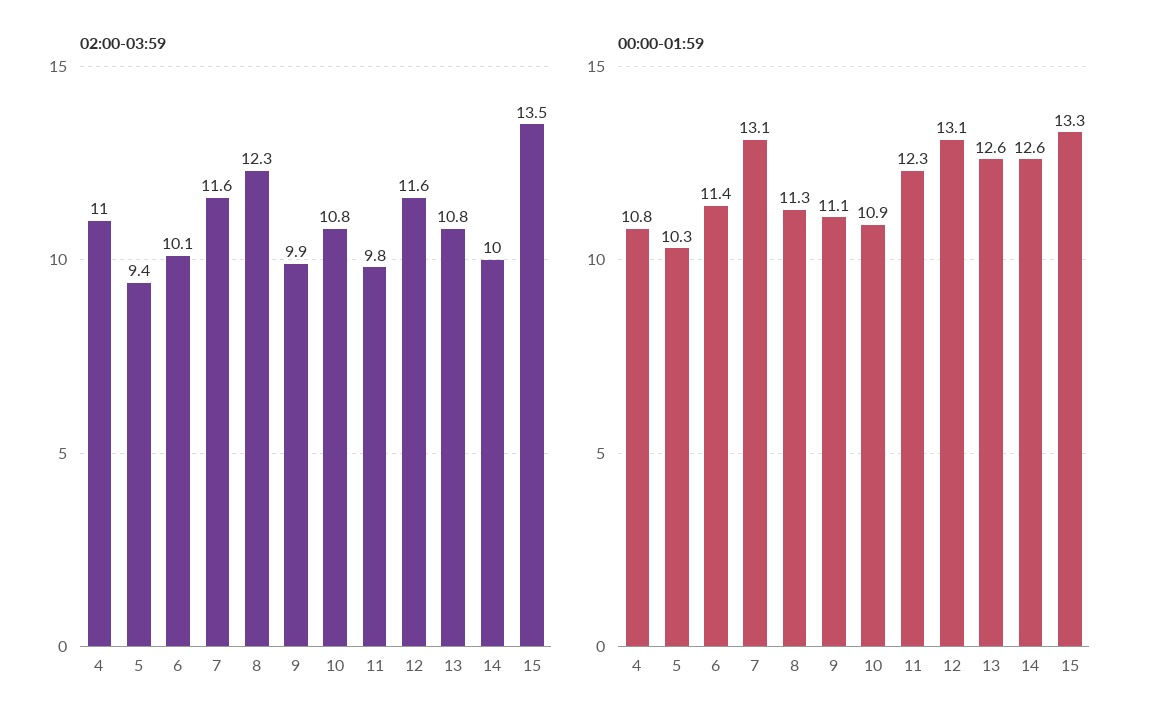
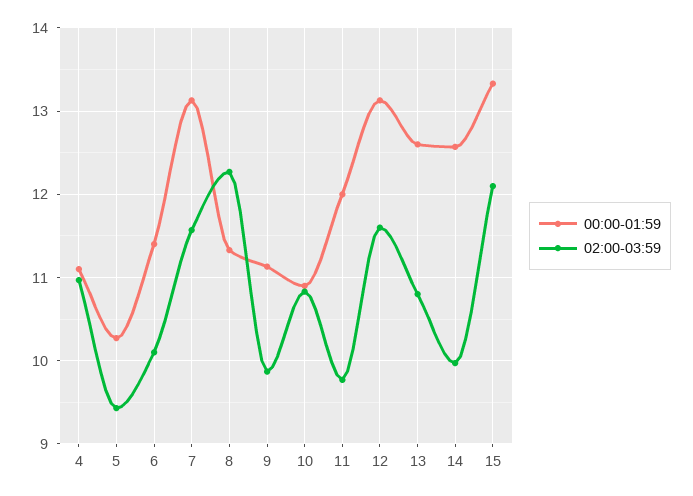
  {
    "02:00-03:59": {
      "4": 11,
      "5": 9.4,
      "6": 10.1,
      "7": 11.6,
      "8": 12.3,
      "9": 9.9,
      "10": 10.8,
      "11": 9.8,
      "12": 11.6,
      "13": 10.8,
      "14": 10,
-     "15": 13.5
+     "15": 12.1
    },
    "00:00-01:59": {
-     "4": 10.8,
+     "4": 11.1,
      "5": 10.3,
      "6": 11.4,
      "7": 13.1,
      "8": 11.3,
      "9": 11.1,
      "10": 10.9,
-     "11": 12.3,
+     "11": 12,
      "12": 13.1,
      "13": 12.6,
      "14": 12.6,
      "15": 13.3
    }
  }

